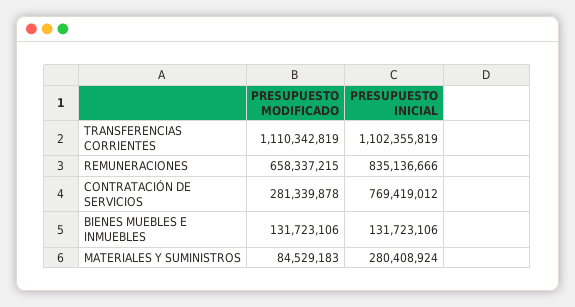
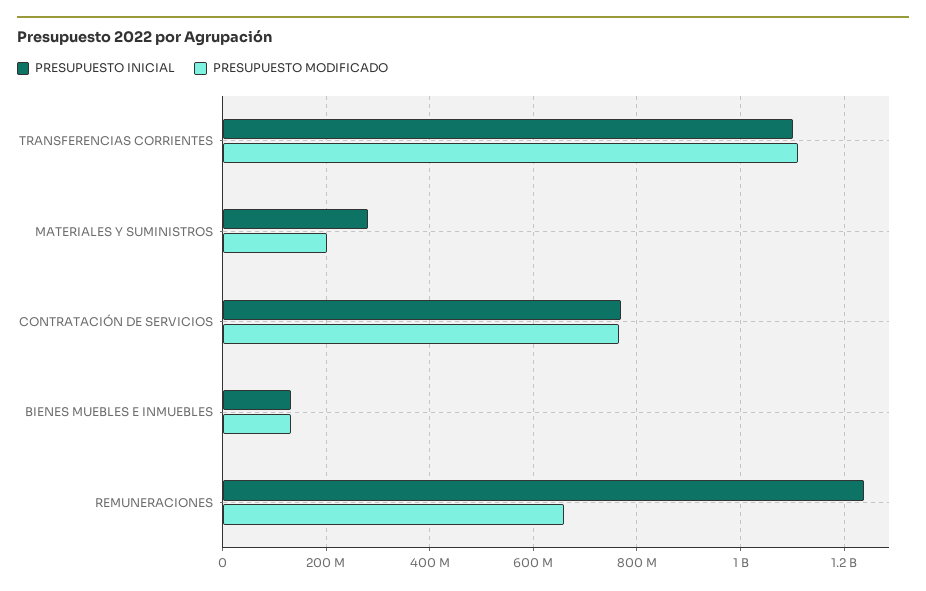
  {
    "PRESUPUESTO MODIFICADO": {
      "TRANSFERENCIAS CORRIENTES": 1110342819,
      "REMUNERACIONES": 658337215,
-     "CONTRATACIÓN DE SERVICIOS": 281339878,
+     "CONTRATACIÓN DE SERVICIOS": 760000000,
      "BIENES MUEBLES E INMUEBLES": 131723106,
-     "MATERIALES Y SUMINISTROS": 84529183
+     "MATERIALES Y SUMINISTROS": 200000000
    },
    "PRESUPUESTO INICIAL": {
      "TRANSFERENCIAS CORRIENTES": 1102355819,
-     "REMUNERACIONES": 835136666,
+     "REMUNERACIONES": 1240000000,
      "CONTRATACIÓN DE SERVICIOS": 769419012,
      "BIENES MUEBLES E INMUEBLES": 131723106,
      "MATERIALES Y SUMINISTROS": 280408924
    }
  }

